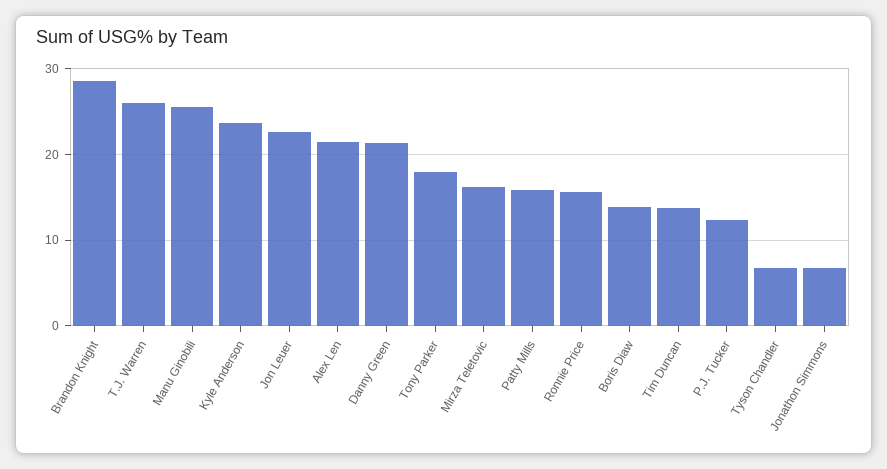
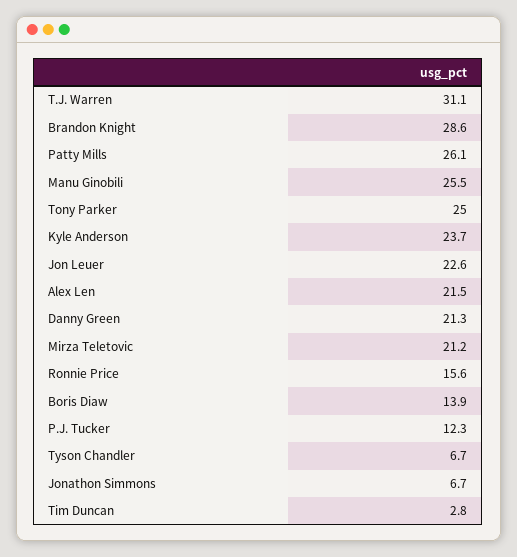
  {
    "Brandon Knight": 28.6,
-   "T.J. Warren": 26,
+   "T.J. Warren": 31.1,
    "Manu Ginobili": 25.5,
    "Kyle Anderson": 23.7,
    "Jon Leuer": 22.6,
    "Alex Len": 21.5,
    "Danny Green": 21.3,
-   "Tony Parker": 18,
+   "Tony Parker": 25,
-   "Mirza Teletovic": 16,
+   "Mirza Teletovic": 21.2,
-   "Patty Mills": 16,
+   "Patty Mills": 26.1,
    "Ronnie Price": 15.6,
    "Boris Diaw": 13.9,
-   "Tim Duncan": 14,
+   "Tim Duncan": 2.8,
    "P.J. Tucker": 12.3,
    "Tyson Chandler": 6.7,
    "Jonathon Simmons": 6.7
  }

